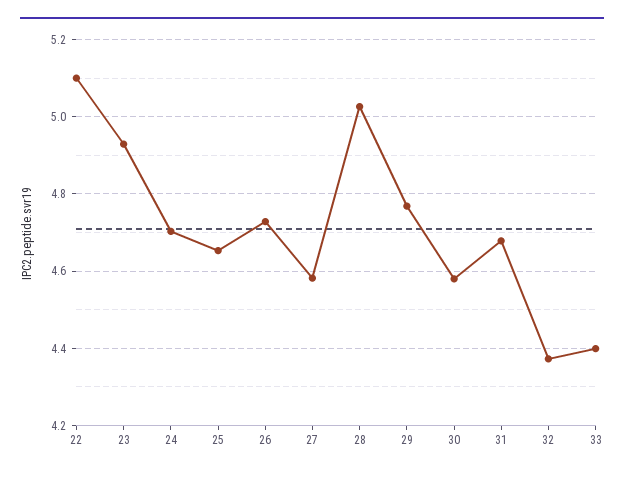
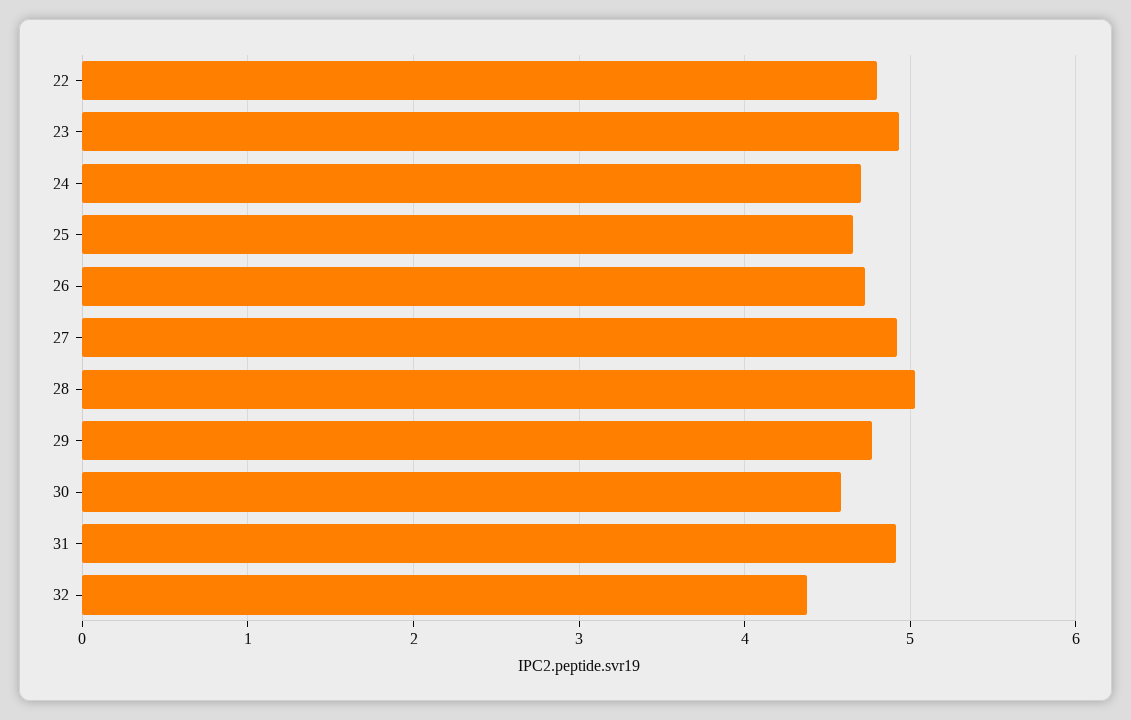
  {
-   "22": 5.1,
+   "22": 4.8,
    "23": 4.92,
    "24": 4.7,
    "25": 4.66,
    "26": 4.72,
-   "27": 4.58,
+   "27": 4.9,
    "28": 5.02,
    "29": 4.76,
    "30": 4.58,
-   "31": 4.68,
+   "31": 4.9,
-   "32": 4.38,
+   "32": 4.38
-   "33": 4.4
  }

